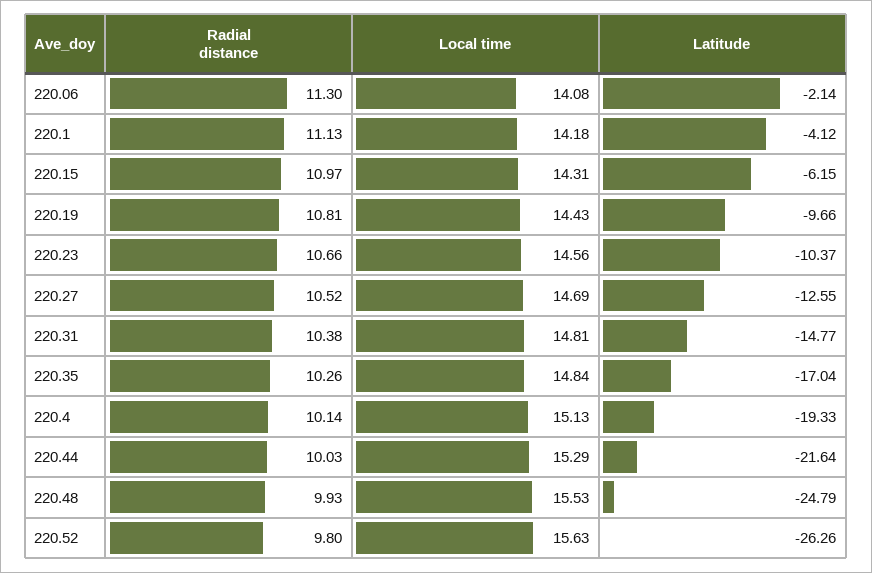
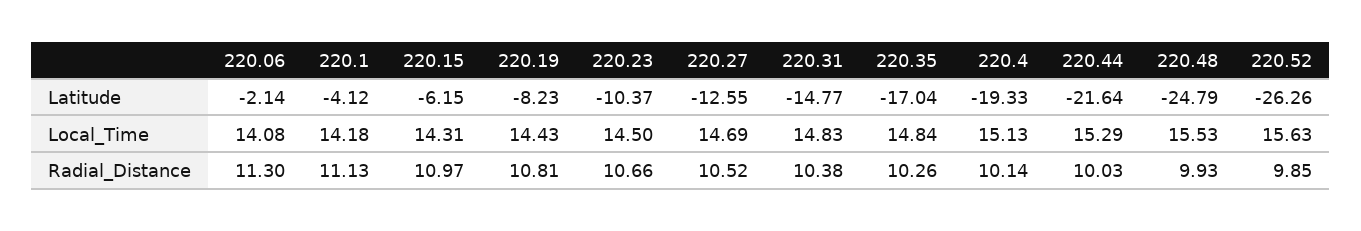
  {
    "Radial distance": {
      "220.06": 11.3,
      "220.1": 11.13,
      "220.15": 10.97,
      "220.19": 10.81,
      "220.23": 10.66,
      "220.27": 10.52,
      "220.31": 10.38,
      "220.35": 10.26,
      "220.4": 10.14,
      "220.44": 10.03,
      "220.48": 9.93,
-     "220.52": 9.8
+     "220.52": 9.85
    },
    "Local time": {
      "220.06": 14.08,
      "220.1": 14.18,
      "220.15": 14.31,
      "220.19": 14.43,
-     "220.23": 14.56,
+     "220.23": 14.5,
      "220.27": 14.69,
-     "220.31": 14.81,
+     "220.31": 14.83,
      "220.35": 14.84,
      "220.4": 15.13,
      "220.44": 15.29,
      "220.48": 15.53,
      "220.52": 15.63
    },
    "Latitude": {
      "220.06": -2.14,
      "220.1": -4.12,
      "220.15": -6.15,
-     "220.19": -9.66,
+     "220.19": -8.23,
      "220.23": -10.37,
      "220.27": -12.55,
      "220.31": -14.77,
      "220.35": -17.04,
      "220.4": -19.33,
      "220.44": -21.64,
      "220.48": -24.79,
      "220.52": -26.26
    }
  }

